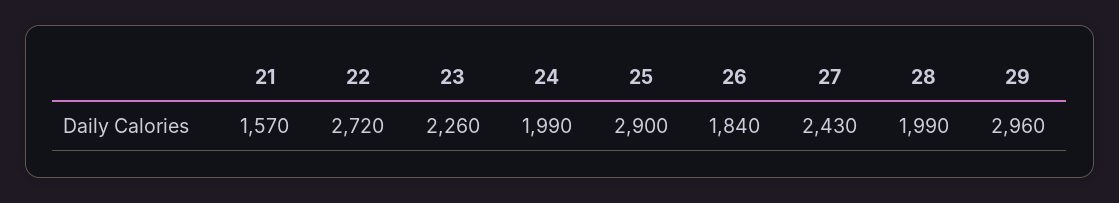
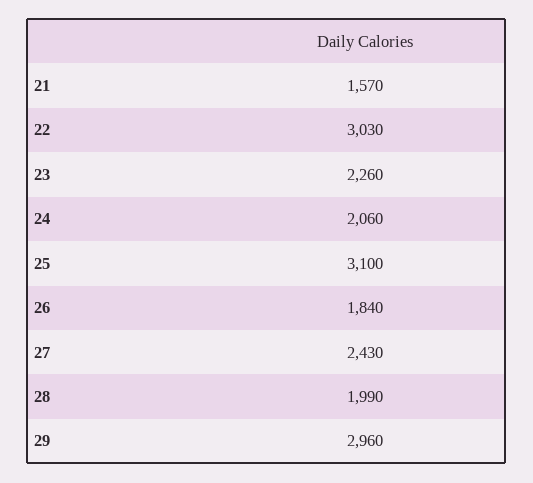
  {
    "21": 1570,
-   "22": 2720,
+   "22": 3030,
    "23": 2260,
-   "24": 1990,
+   "24": 2060,
-   "25": 2900,
+   "25": 3100,
    "26": 1840,
    "27": 2430,
    "28": 1990,
    "29": 2960
  }

